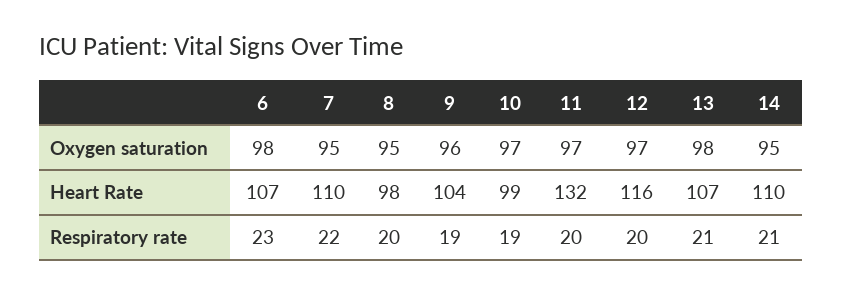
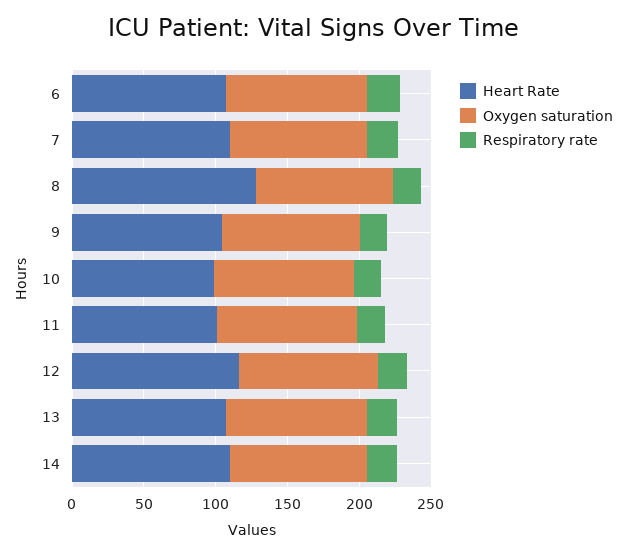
  {
    "Oxygen saturation": {
      "6": 98,
      "7": 95,
      "8": 95,
      "9": 96,
      "10": 97,
      "11": 97,
      "12": 97,
      "13": 98,
      "14": 95
    },
    "Heart Rate": {
      "6": 107,
      "7": 110,
-     "8": 98,
+     "8": 130,
      "9": 104,
      "10": 99,
-     "11": 132,
+     "11": 100,
      "12": 116,
      "13": 107,
      "14": 110
    },
    "Respiratory rate": {
      "6": 23,
      "7": 22,
      "8": 20,
      "9": 19,
      "10": 19,
      "11": 20,
      "12": 20,
      "13": 21,
      "14": 21
    }
  }

